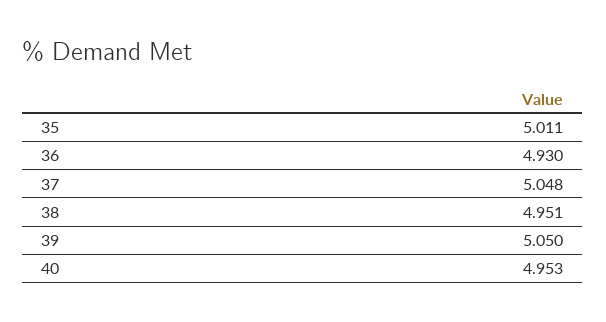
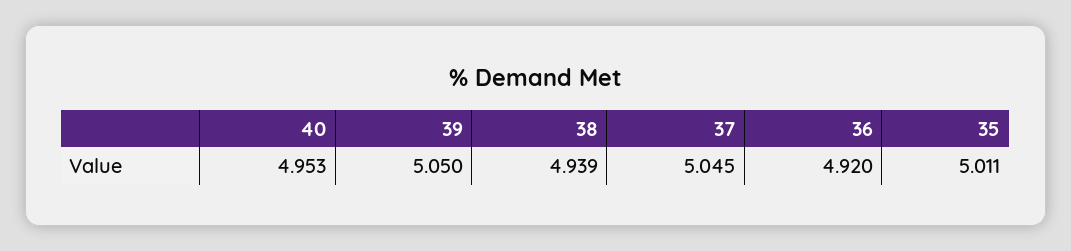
  {
    "35": 5.011,
-   "36": 4.93,
+   "36": 4.92,
-   "37": 5.048,
+   "37": 5.045,
-   "38": 4.951,
+   "38": 4.939,
    "39": 5.05,
    "40": 4.953
  }

